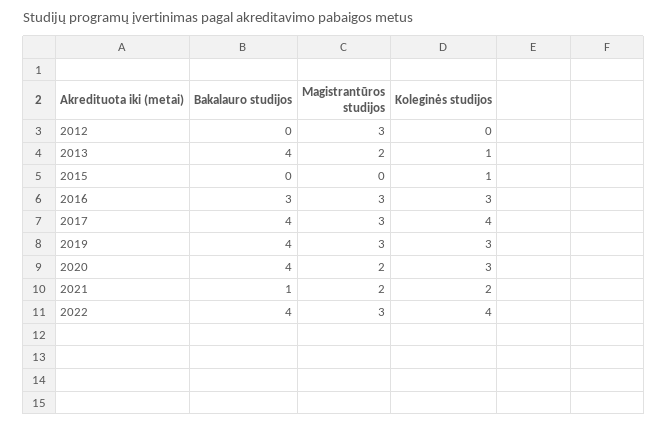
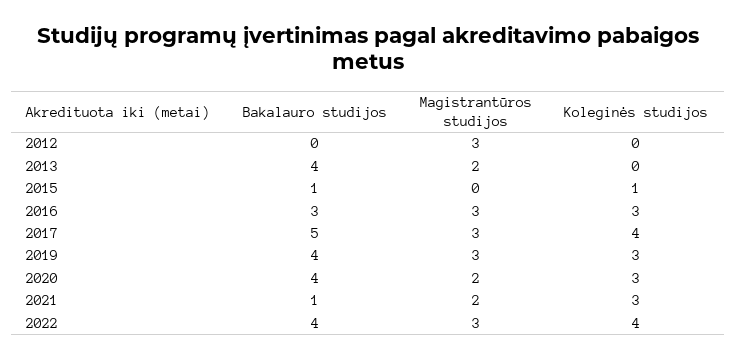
  {
    "Bakalauro studijos": {
      "2012": 0,
      "2013": 4,
-     "2015": 0,
+     "2015": 1,
      "2016": 3,
-     "2017": 4,
+     "2017": 5,
      "2019": 4,
      "2020": 4,
      "2021": 1,
      "2022": 4
    },
    "Magistrantūros studijos": {
      "2012": 3,
      "2013": 2,
      "2015": 0,
      "2016": 3,
      "2017": 3,
      "2019": 3,
      "2020": 2,
      "2021": 2,
      "2022": 3
    },
    "Koleginės studijos": {
      "2012": 0,
-     "2013": 1,
+     "2013": 0,
      "2015": 1,
      "2016": 3,
      "2017": 4,
      "2019": 3,
      "2020": 3,
-     "2021": 2,
+     "2021": 3,
      "2022": 4
    }
  }

